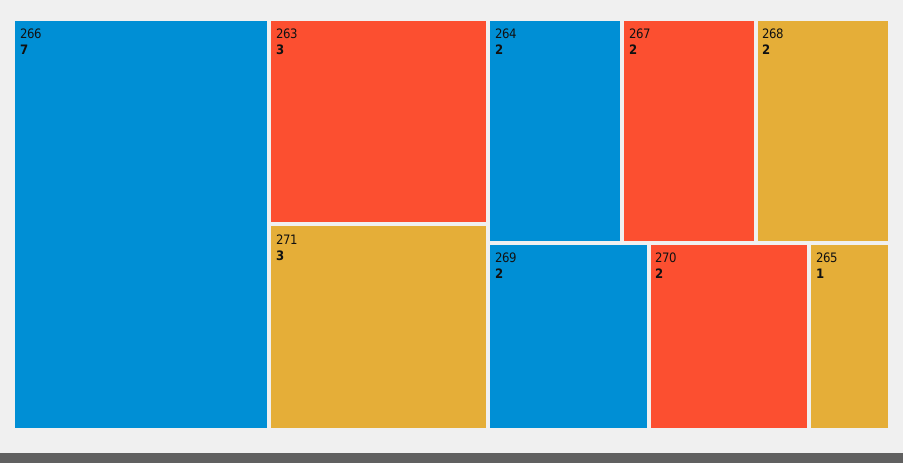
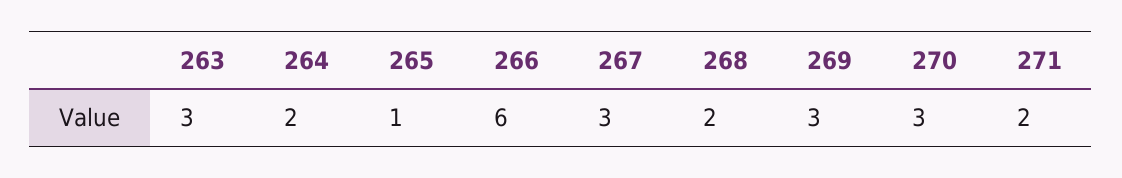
  {
-   "266": 7,
+   "266": 6,
    "263": 3,
-   "271": 3,
+   "271": 2,
    "264": 2,
-   "267": 2,
+   "267": 3,
    "268": 2,
-   "269": 2,
+   "269": 3,
-   "270": 2,
+   "270": 3,
    "265": 1
  }

